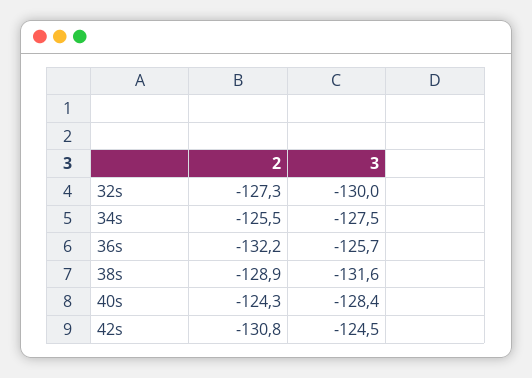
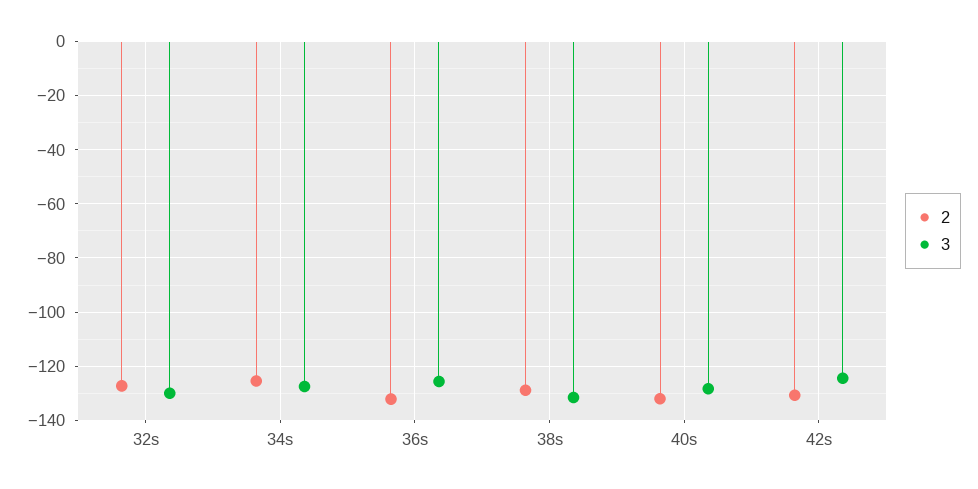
  {
    "2": {
      "32s": -127.3,
      "34s": -125.5,
      "36s": -132.2,
      "38s": -128.9,
-     "40s": -124.3,
+     "40s": -132.5,
      "42s": -130.8
    },
    "3": {
      "32s": -130,
      "34s": -127.5,
      "36s": -125.7,
      "38s": -131.6,
      "40s": -128.4,
      "42s": -124.5
    }
  }

